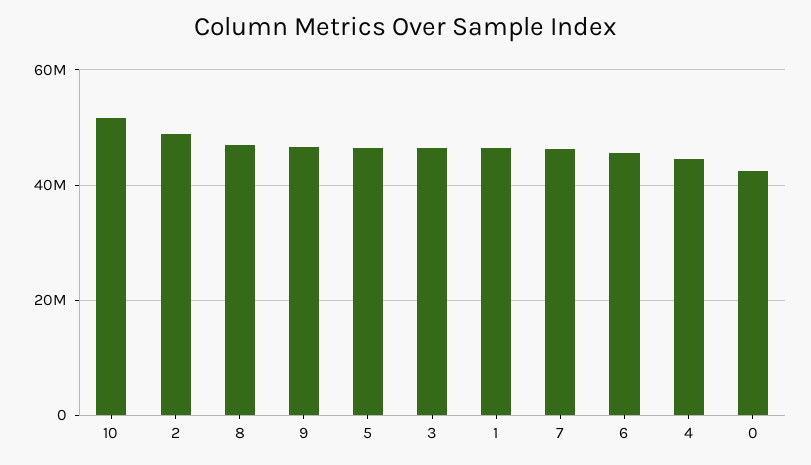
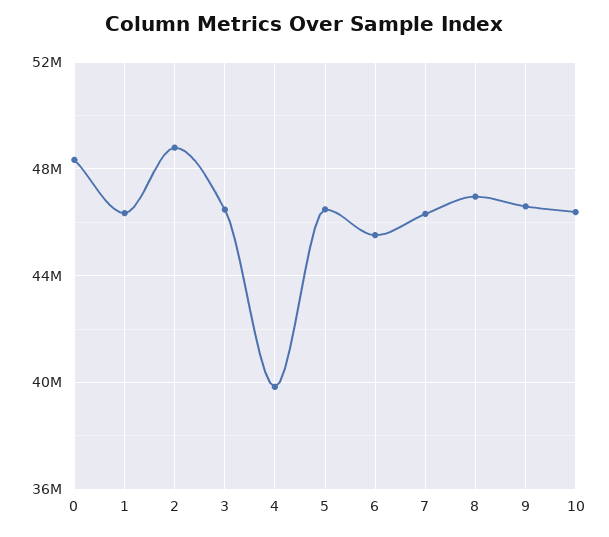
  {
-   "10": 52000000,
+   "10": 46500000,
    "2": 49000000,
    "8": 47000000,
    "9": 46500000,
    "5": 46500000,
    "3": 46500000,
    "1": 46500000,
    "7": 46500000,
    "6": 45500000,
-   "4": 44000000,
+   "4": 40000000,
-   "0": 42000000
+   "0": 48500000
  }

